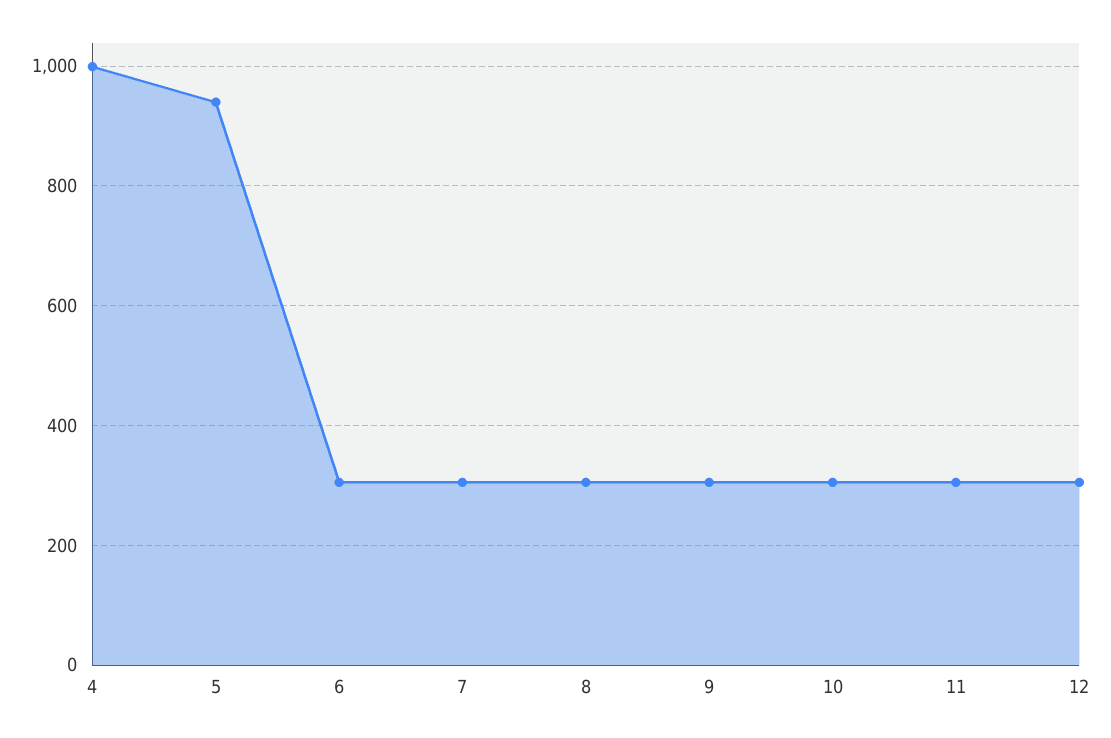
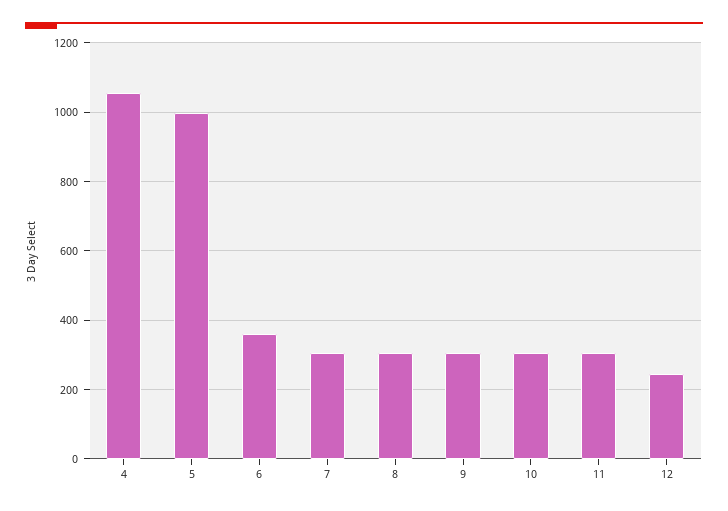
  {
-   "4": 1000,
+   "4": 1060,
-   "5": 940,
+   "5": 1000,
-   "6": 300,
+   "6": 360,
    "7": 300,
    "8": 300,
    "9": 300,
    "10": 300,
    "11": 300,
-   "12": 300
+   "12": 240
  }

